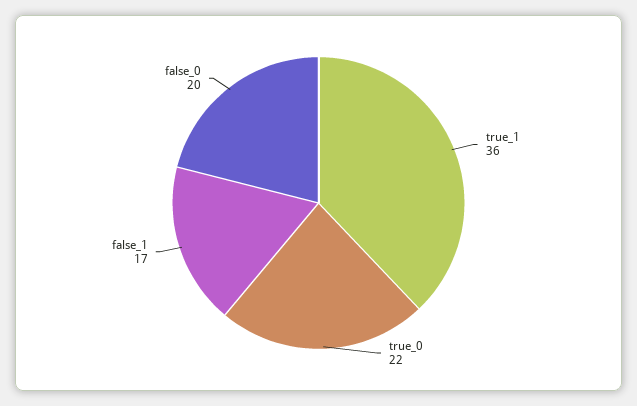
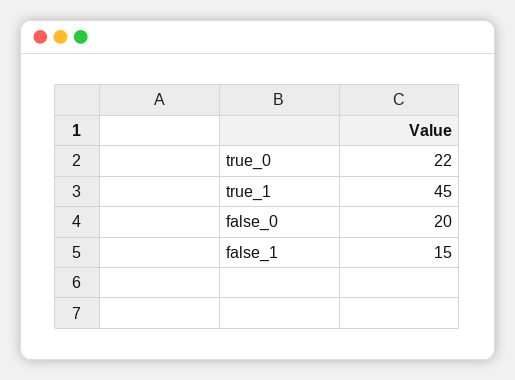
  {
-   "true_1": 36,
+   "true_1": 45,
    "true_0": 22,
-   "false_1": 17,
+   "false_1": 15,
    "false_0": 20
  }

